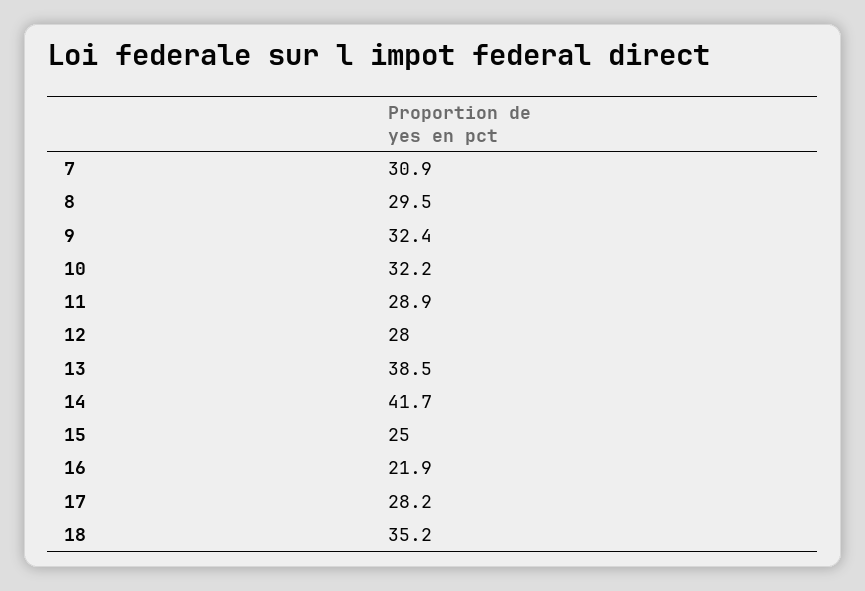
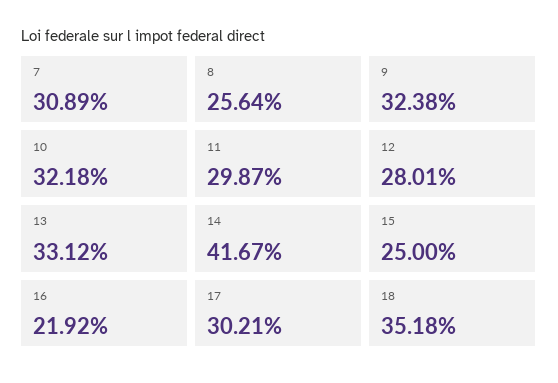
  {
    "7": 30.89,
-   "8": 29.5,
+   "8": 25.64,
    "9": 32.38,
    "10": 32.18,
-   "11": 28.9,
+   "11": 29.87,
    "12": 28.01,
-   "13": 38.5,
+   "13": 33.12,
    "14": 41.67,
    "15": 25,
    "16": 21.92,
-   "17": 28.2,
+   "17": 30.21,
    "18": 35.18
  }

